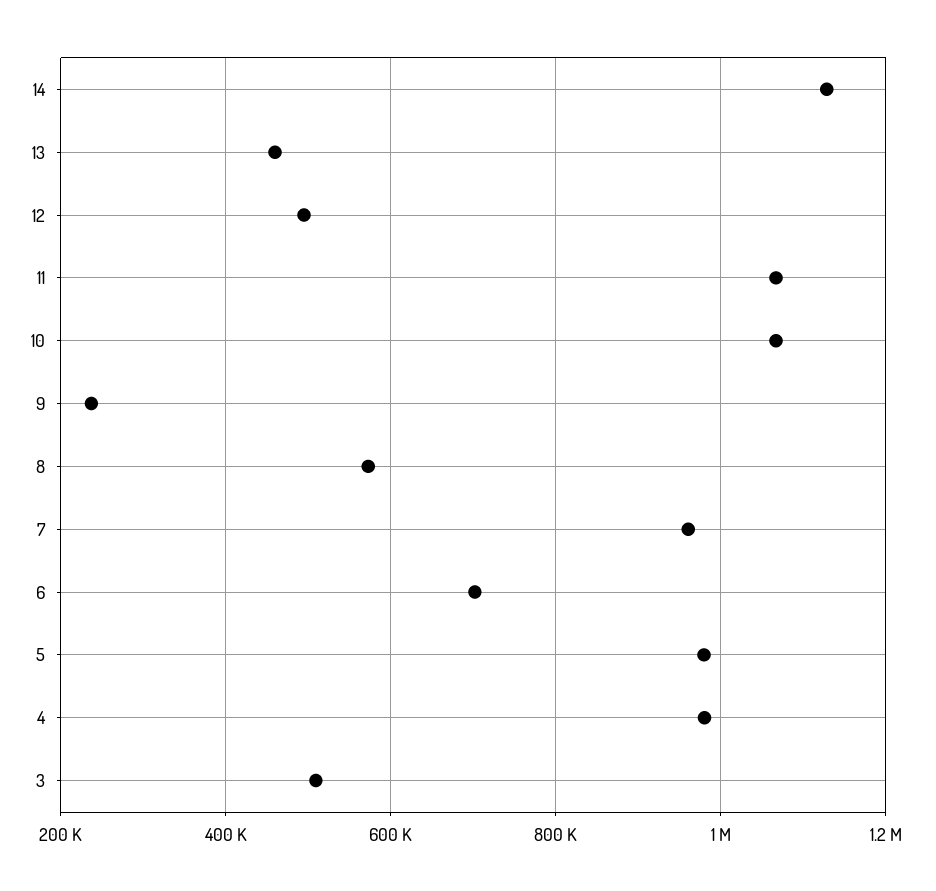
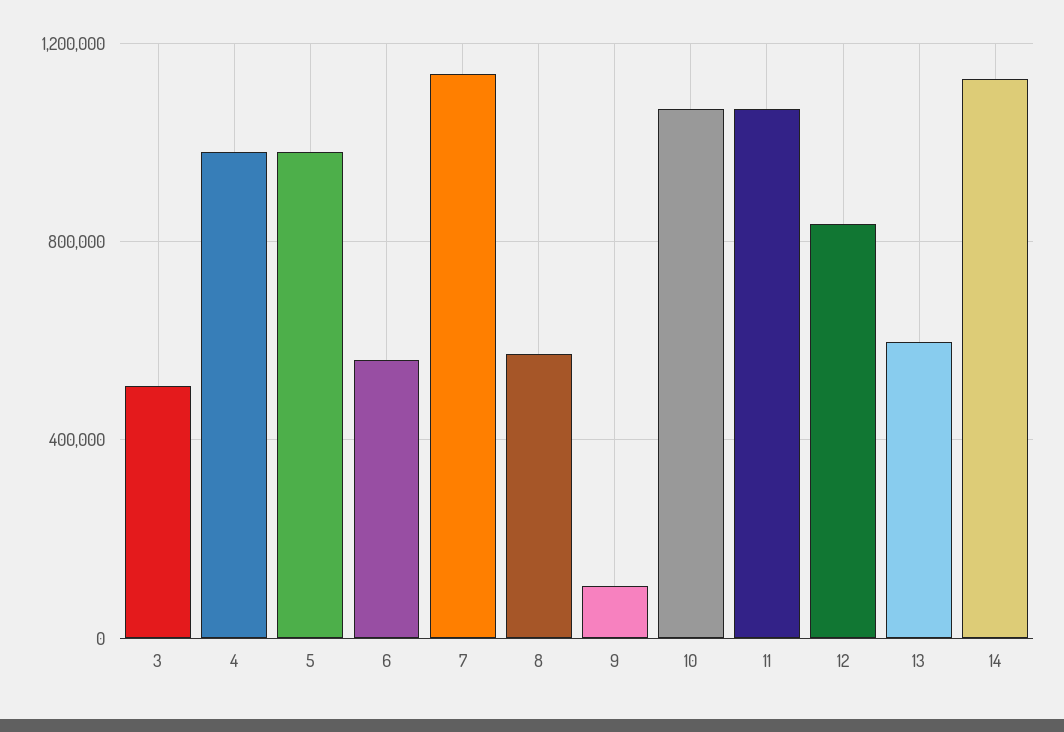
  {
    "14": 1120000,
-   "13": 460000,
+   "13": 600000,
-   "12": 500000,
+   "12": 850000,
    "11": 1060000,
    "10": 1060000,
-   "9": 240000,
+   "9": 100000,
    "8": 580000,
-   "7": 960000,
+   "7": 1150000,
-   "6": 700000,
+   "6": 550000,
    "5": 980000,
    "4": 980000,
    "3": 500000
  }

